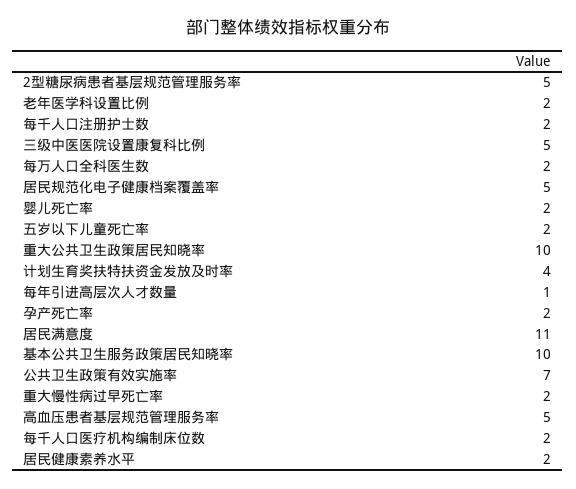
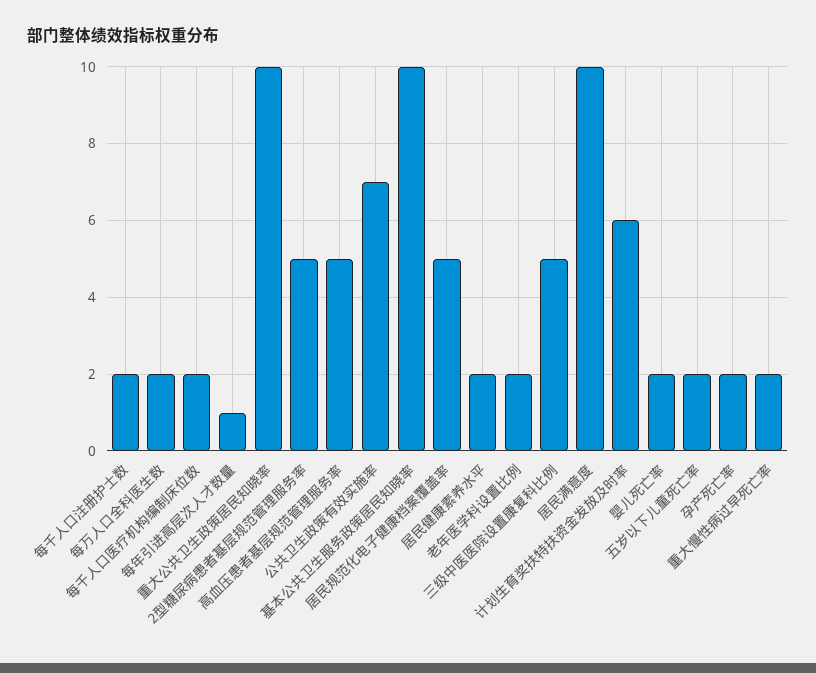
  {
    "2型糖尿病患者基层规范管理服务率": 5,
    "老年医学科设置比例": 2,
    "每千人口注册护士数": 2,
    "三级中医医院设置康复科比例": 5,
    "每万人口全科医生数": 2,
    "居民规范化电子健康档案覆盖率": 5,
    "婴儿死亡率": 2,
    "五岁以下儿童死亡率": 2,
    "重大公共卫生政策居民知晓率": 10,
-   "计划生育奖扶特扶资金发放及时率": 4,
+   "计划生育奖扶特扶资金发放及时率": 6,
    "每年引进高层次人才数量": 1,
    "孕产死亡率": 2,
-   "居民满意度": 11,
+   "居民满意度": 10,
    "基本公共卫生服务政策居民知晓率": 10,
    "公共卫生政策有效实施率": 7,
    "重大慢性病过早死亡率": 2,
    "高血压患者基层规范管理服务率": 5,
    "每千人口医疗机构编制床位数": 2,
    "居民健康素养水平": 2
  }

